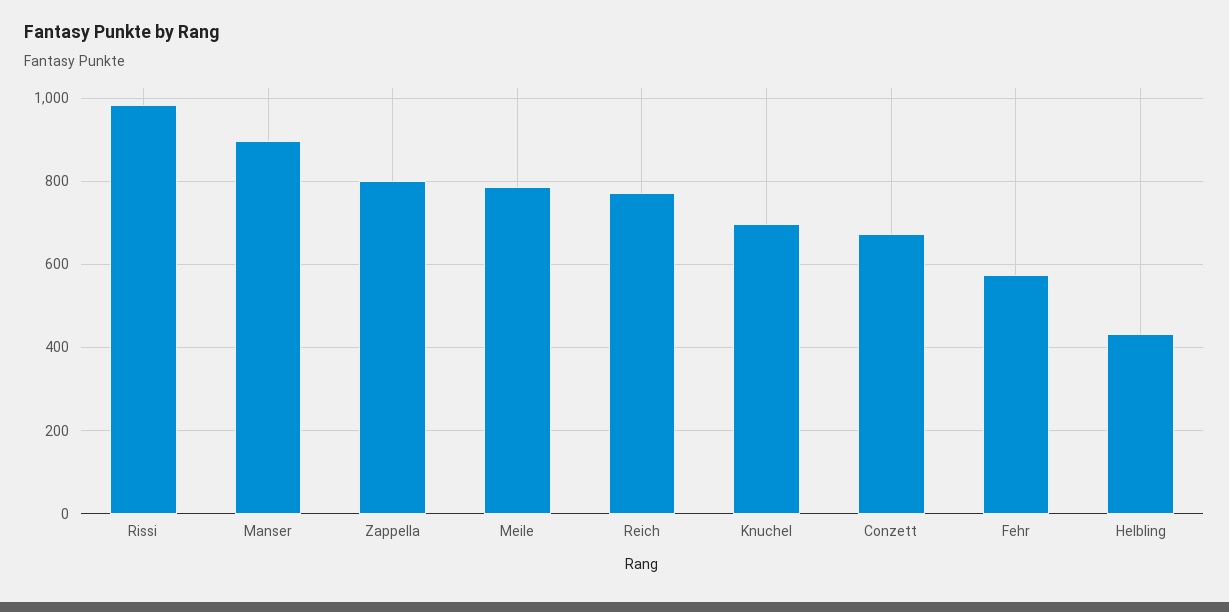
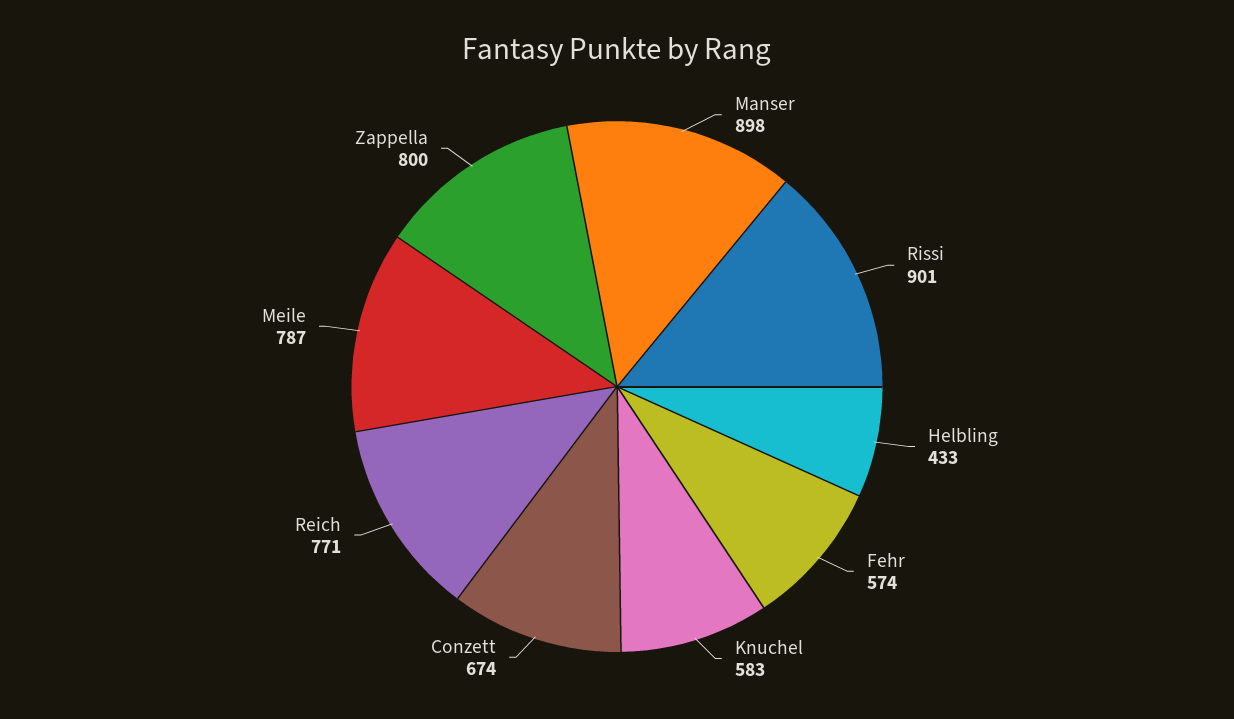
  {
-   "Rissi": 980,
+   "Rissi": 901,
    "Manser": 898,
    "Zappella": 800,
    "Meile": 787,
    "Reich": 771,
-   "Knuchel": 700,
+   "Knuchel": 583,
    "Conzett": 674,
    "Fehr": 574,
    "Helbling": 433
  }

